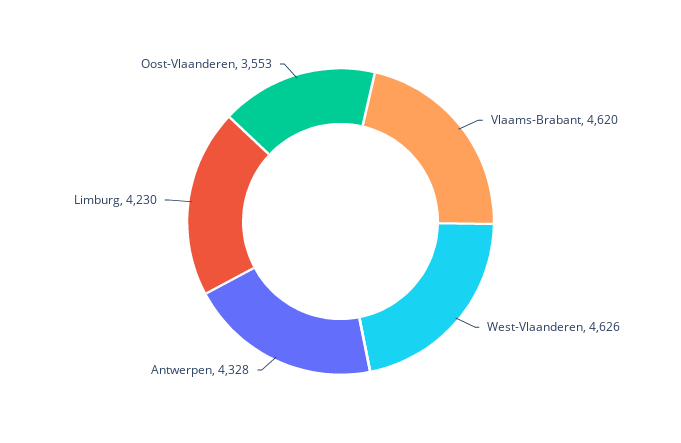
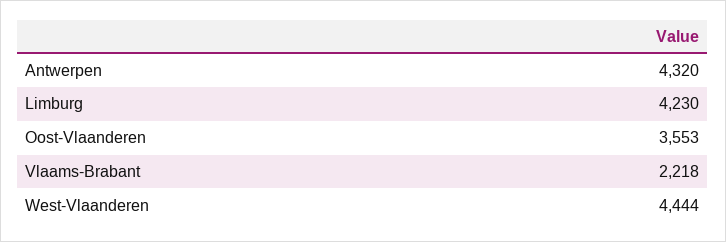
  {
-   "Vlaams-Brabant": 4620,
+   "Vlaams-Brabant": 2218,
-   "West-Vlaanderen": 4626,
+   "West-Vlaanderen": 4444,
-   "Antwerpen": 4328,
+   "Antwerpen": 4320,
    "Limburg": 4230,
    "Oost-Vlaanderen": 3553
  }

